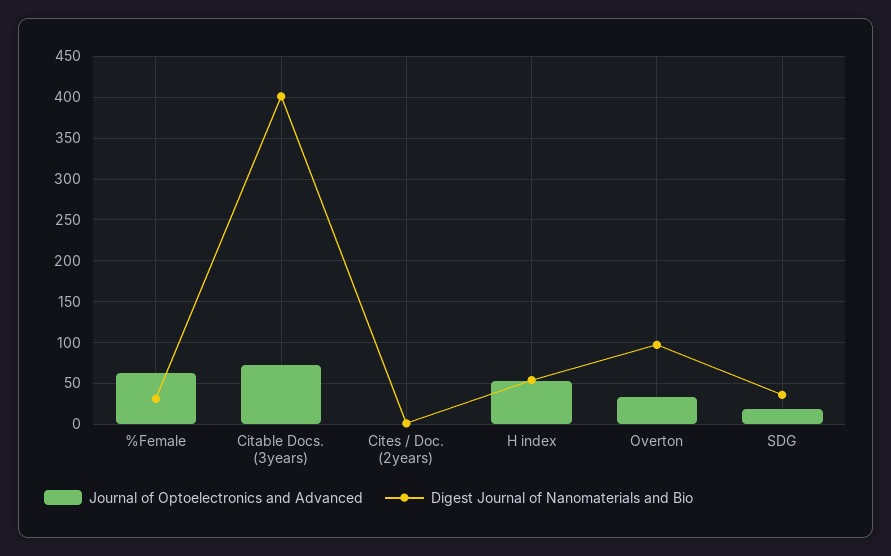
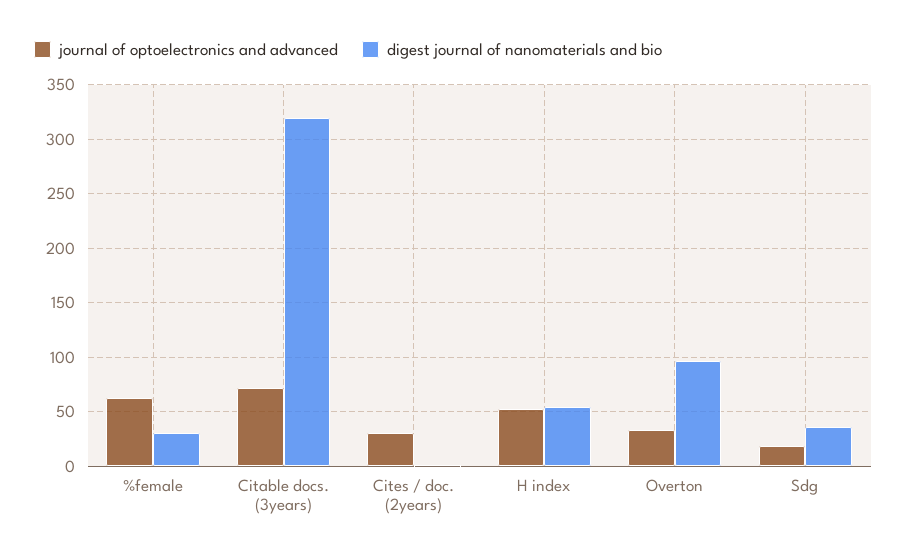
  {
    "Journal of Optoelectronics and Advanced": {
      "%Female": 60,
      "Citable Docs. (3years)": 70,
-     "Cites / Doc. (2years)": 0,
+     "Cites / Doc. (2years)": 30,
      "H index": 50,
      "Overton": 30,
      "SDG": 20
    },
    "Digest Journal of Nanomaterials and Bio": {
      "%Female": 30,
-     "Citable Docs. (3years)": 400,
+     "Citable Docs. (3years)": 320,
      "Cites / Doc. (2years)": 0,
      "H index": 50,
      "Overton": 100,
      "SDG": 40
    }
  }

